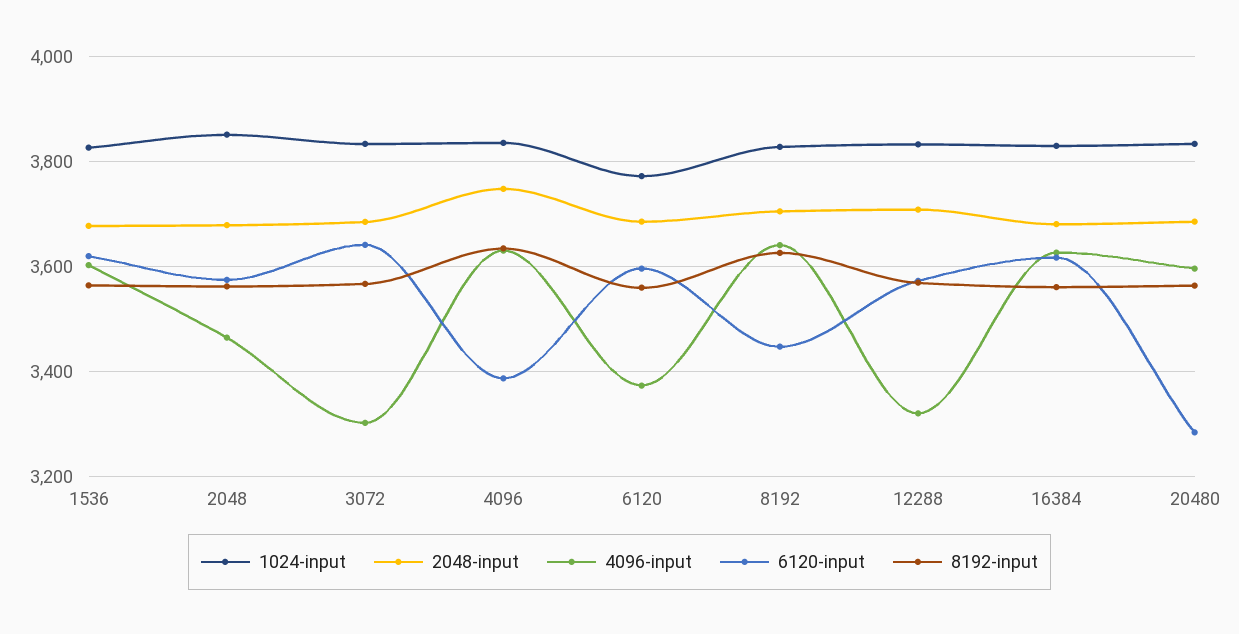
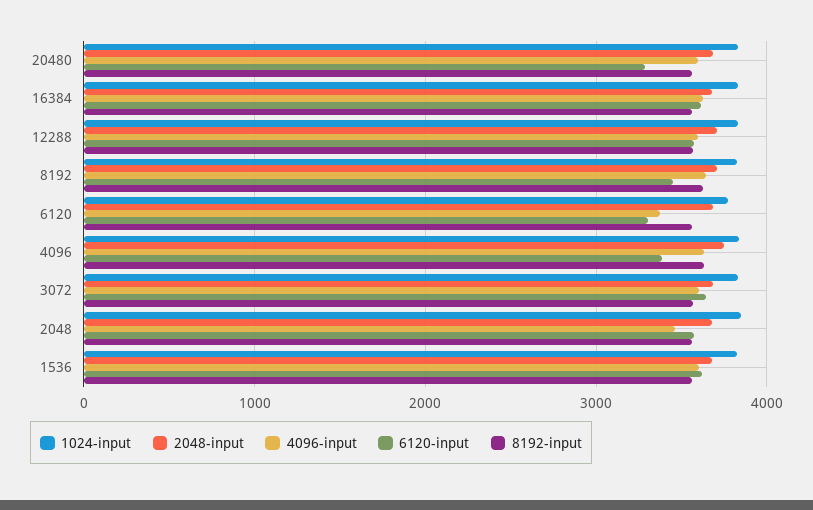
  {
    "1024-input": {
      "1536": 3820,
      "2048": 3860,
      "3072": 3840,
      "4096": 3840,
      "6120": 3780,
      "8192": 3820,
      "12288": 3840,
      "16384": 3840,
      "20480": 3840
    },
    "2048-input": {
      "1536": 3680,
      "2048": 3680,
      "3072": 3680,
      "4096": 3740,
      "6120": 3680,
      "8192": 3700,
      "12288": 3700,
      "16384": 3680,
      "20480": 3680
    },
    "4096-input": {
      "1536": 3600,
      "2048": 3460,
-     "3072": 3300,
+     "3072": 3600,
      "4096": 3640,
      "6120": 3380,
      "8192": 3640,
-     "12288": 3320,
+     "12288": 3600,
      "16384": 3620,
      "20480": 3600
    },
    "6120-input": {
      "1536": 3620,
      "2048": 3580,
      "3072": 3640,
      "4096": 3380,
-     "6120": 3600,
+     "6120": 3300,
      "8192": 3440,
      "12288": 3580,
      "16384": 3620,
      "20480": 3280
    },
    "8192-input": {
      "1536": 3560,
      "2048": 3560,
      "3072": 3560,
      "4096": 3640,
      "6120": 3560,
      "8192": 3620,
      "12288": 3560,
      "16384": 3560,
      "20480": 3560
    }
  }

